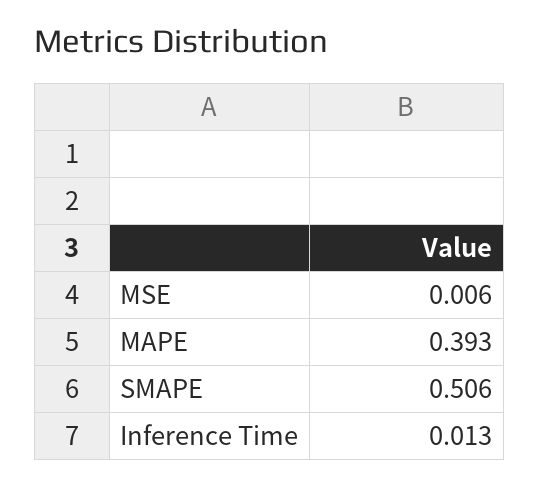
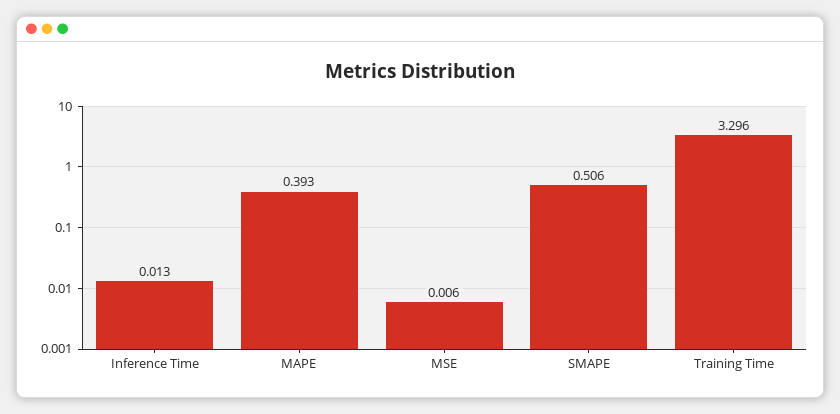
  {
    "MSE": 0.006,
    "MAPE": 0.393,
    "SMAPE": 0.506,
-   "Inference Time": 0.013
+   "Inference Time": 0.013,
+   "Training Time": 3.296
  }

